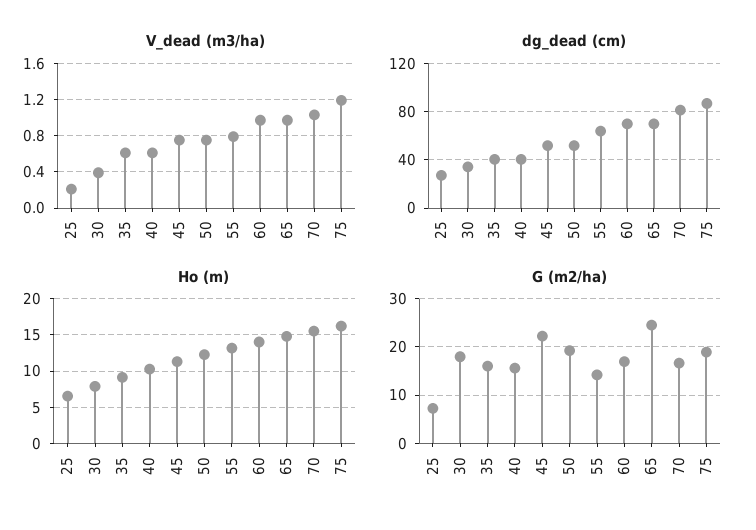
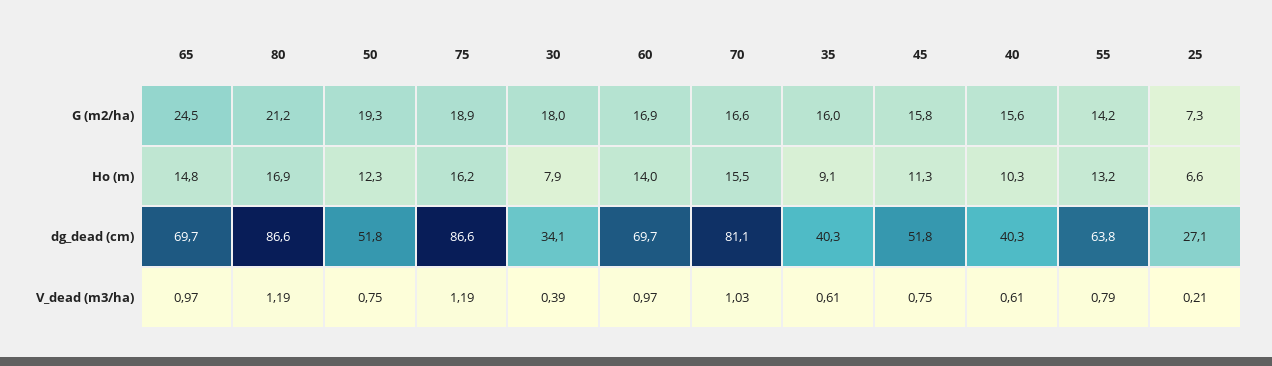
  {
    "V_dead (m3/ha)": {
      "25": 0.21,
      "30": 0.39,
      "35": 0.61,
      "40": 0.61,
      "45": 0.75,
      "50": 0.75,
      "55": 0.79,
      "60": 0.97,
      "65": 0.97,
      "70": 1.03,
-     "75": 1.19
+     "75": 1.19,
+     "80": 1.19
    },
    "dg_dead (cm)": {
      "25": 27.1,
      "30": 34.1,
      "35": 40.3,
      "40": 40.3,
      "45": 51.8,
      "50": 51.8,
      "55": 63.8,
      "60": 69.7,
      "65": 69.7,
      "70": 81.1,
-     "75": 86.6
+     "75": 86.6,
+     "80": 86.6
    },
    "Ho (m)": {
      "25": 6.6,
      "30": 7.9,
      "35": 9.1,
      "40": 10.3,
      "45": 11.3,
      "50": 12.3,
      "55": 13.2,
      "60": 14,
      "65": 14.8,
      "70": 15.5,
-     "75": 16.2
+     "75": 16.2,
+     "80": 16.9
    },
    "G (m2/ha)": {
      "25": 7.3,
      "30": 18,
      "35": 16,
      "40": 15.6,
-     "45": 22,
+     "45": 15.8,
      "50": 19.3,
      "55": 14.2,
      "60": 16.9,
      "65": 24.5,
      "70": 16.6,
-     "75": 18.9
+     "75": 18.9,
+     "80": 21.2
    }
  }

